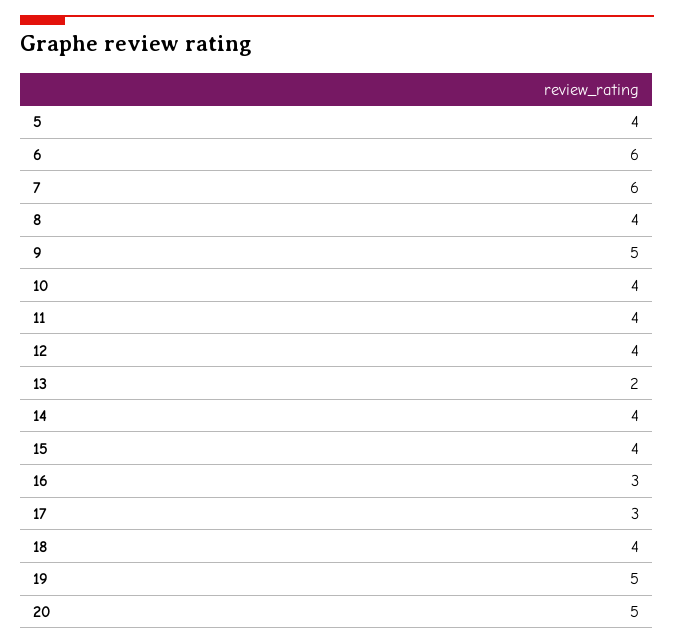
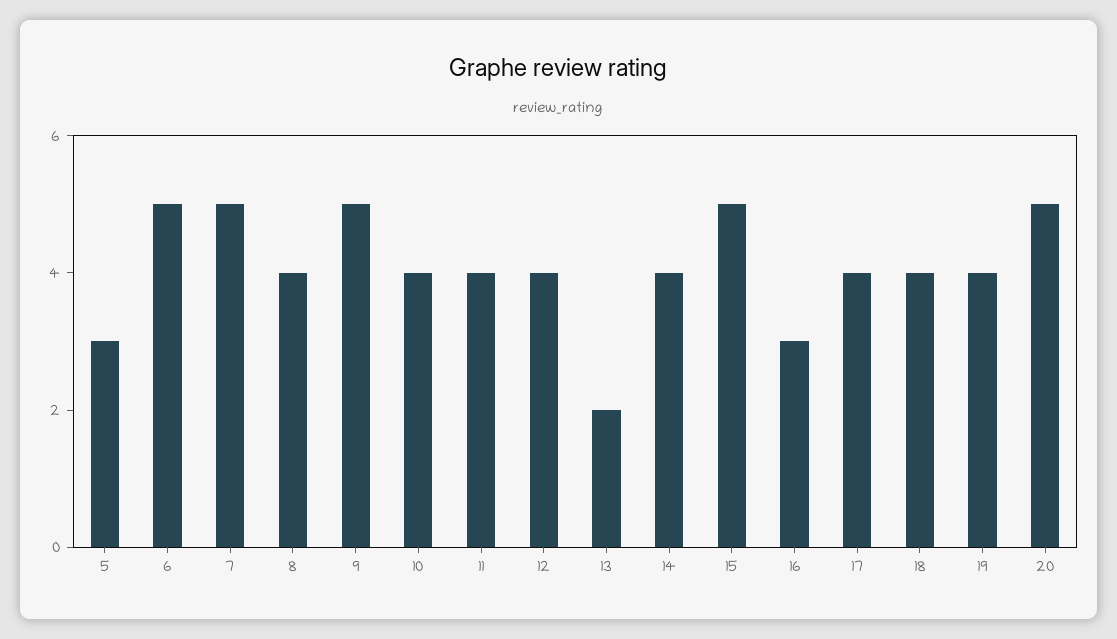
  {
-   "5": 4,
+   "5": 3,
-   "6": 6,
+   "6": 5,
-   "7": 6,
+   "7": 5,
    "8": 4,
    "9": 5,
    "10": 4,
    "11": 4,
    "12": 4,
    "13": 2,
    "14": 4,
-   "15": 4,
+   "15": 5,
    "16": 3,
-   "17": 3,
+   "17": 4,
    "18": 4,
-   "19": 5,
+   "19": 4,
    "20": 5
  }

